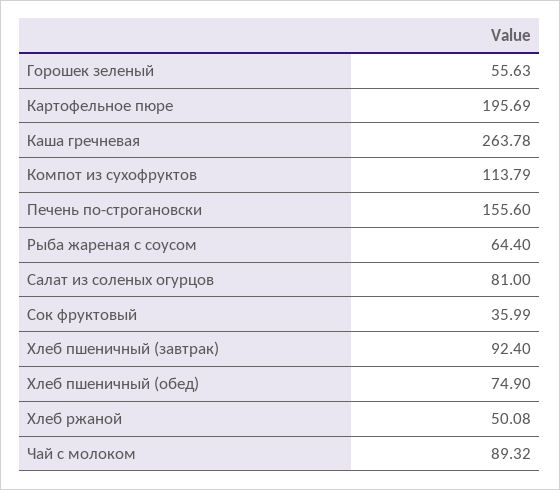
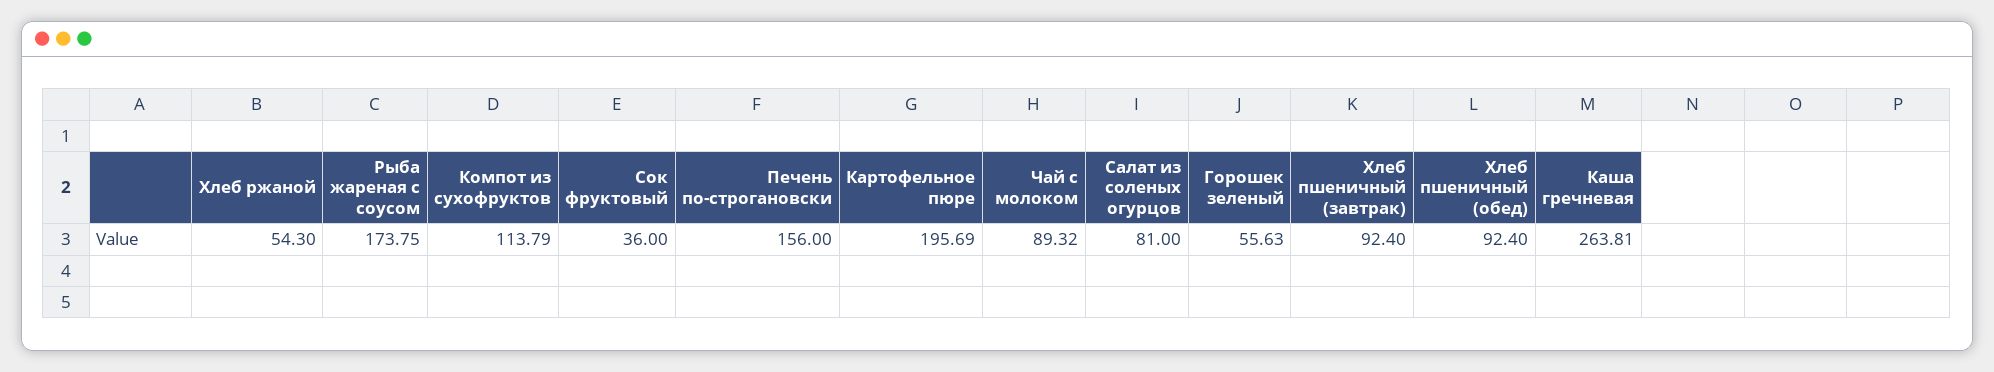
  {
    "Горошек зеленый": 55.63,
    "Картофельное пюре": 195.69,
-   "Каша гречневая": 263.78,
+   "Каша гречневая": 263.81,
    "Компот из сухофруктов": 113.79,
-   "Печень по-строгановски": 155.6,
+   "Печень по-строгановски": 156,
-   "Рыба жареная с соусом": 64.4,
+   "Рыба жареная с соусом": 173.75,
    "Салат из соленых огурцов": 81,
-   "Сок фруктовый": 35.99,
+   "Сок фруктовый": 36,
    "Хлеб пшеничный (завтрак)": 92.4,
-   "Хлеб пшеничный (обед)": 74.9,
+   "Хлеб пшеничный (обед)": 92.4,
-   "Хлеб ржаной": 50.08,
+   "Хлеб ржаной": 54.3,
    "Чай с молоком": 89.32
  }

